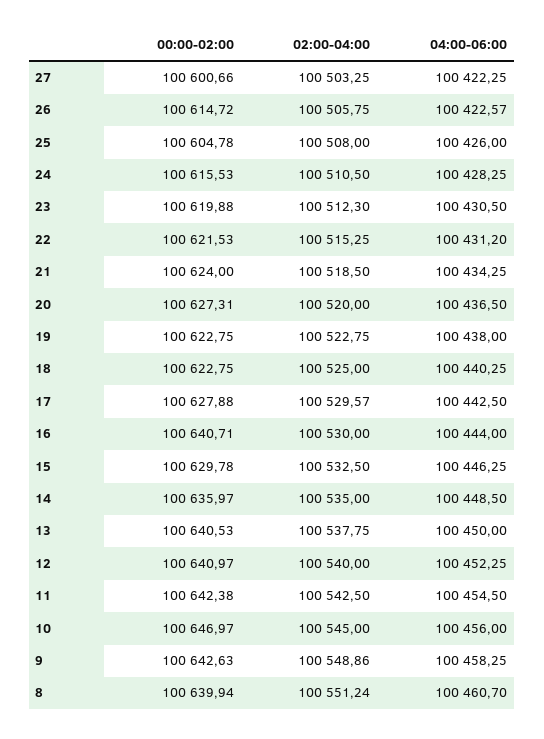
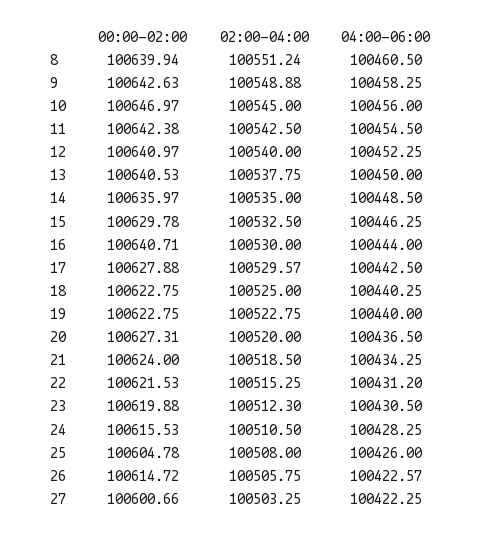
  {
    "00:00-02:00": {
      "27": 100600.66,
      "26": 100614.72,
      "25": 100604.78,
      "24": 100615.53,
      "23": 100619.88,
      "22": 100621.53,
      "21": 100624,
      "20": 100627.31,
      "19": 100622.75,
      "18": 100622.75,
      "17": 100627.88,
      "16": 100640.71,
      "15": 100629.78,
      "14": 100635.97,
      "13": 100640.53,
      "12": 100640.97,
      "11": 100642.38,
      "10": 100646.97,
      "9": 100642.63,
      "8": 100639.94
    },
    "02:00-04:00": {
      "27": 100503.25,
      "26": 100505.75,
      "25": 100508,
      "24": 100510.5,
      "23": 100512.3,
      "22": 100515.25,
      "21": 100518.5,
      "20": 100520,
      "19": 100522.75,
      "18": 100525,
      "17": 100529.57,
      "16": 100530,
      "15": 100532.5,
      "14": 100535,
      "13": 100537.75,
      "12": 100540,
      "11": 100542.5,
      "10": 100545,
-     "9": 100548.86,
+     "9": 100548.88,
      "8": 100551.24
    },
    "04:00-06:00": {
      "27": 100422.25,
      "26": 100422.57,
      "25": 100426,
      "24": 100428.25,
      "23": 100430.5,
      "22": 100431.2,
      "21": 100434.25,
      "20": 100436.5,
-     "19": 100438,
+     "19": 100440,
      "18": 100440.25,
      "17": 100442.5,
      "16": 100444,
      "15": 100446.25,
      "14": 100448.5,
      "13": 100450,
      "12": 100452.25,
      "11": 100454.5,
      "10": 100456,
      "9": 100458.25,
-     "8": 100460.7
+     "8": 100460.5
    }
  }

